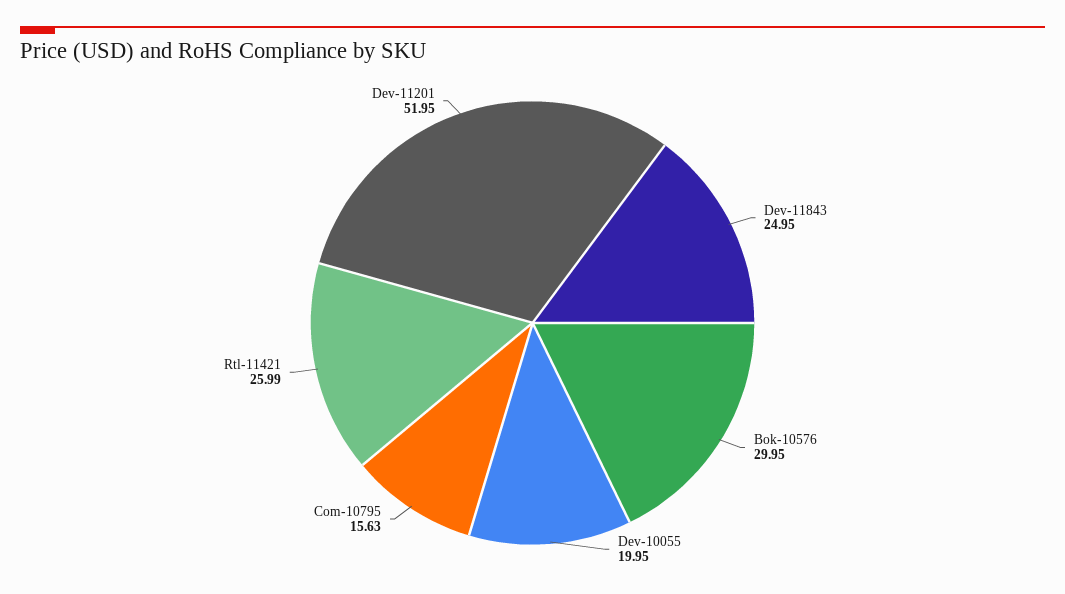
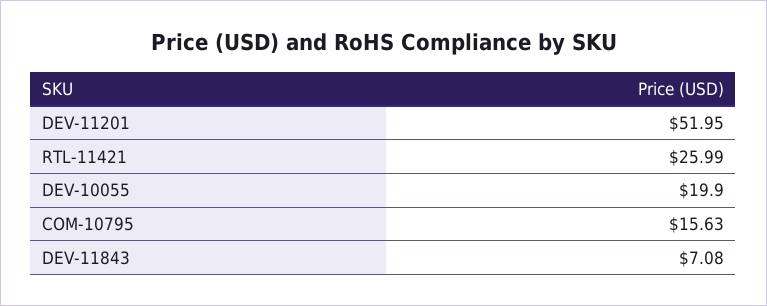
  {
-   "Dev-11843": 24.95,
+   "Dev-11843": 7.08,
-   "Bok-10576": 29.95,
-   "Dev-10055": 19.95,
+   "Dev-10055": 19.9,
    "Com-10795": 15.63,
    "Rtl-11421": 25.99,
    "Dev-11201": 51.95
  }

